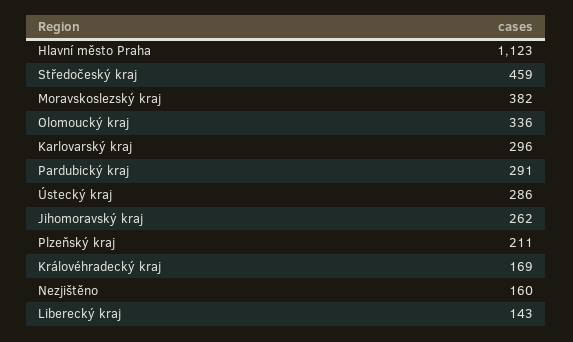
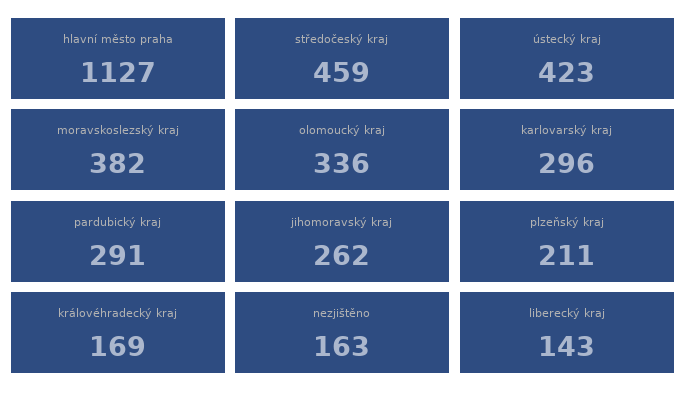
  {
-   "Hlavní město Praha": 1123,
+   "Hlavní město Praha": 1127,
    "Středočeský kraj": 459,
    "Moravskoslezský kraj": 382,
    "Olomoucký kraj": 336,
    "Karlovarský kraj": 296,
    "Pardubický kraj": 291,
-   "Ústecký kraj": 286,
+   "Ústecký kraj": 423,
    "Jihomoravský kraj": 262,
    "Plzeňský kraj": 211,
    "Královéhradecký kraj": 169,
-   "Nezjištěno": 160,
+   "Nezjištěno": 163,
    "Liberecký kraj": 143
  }

